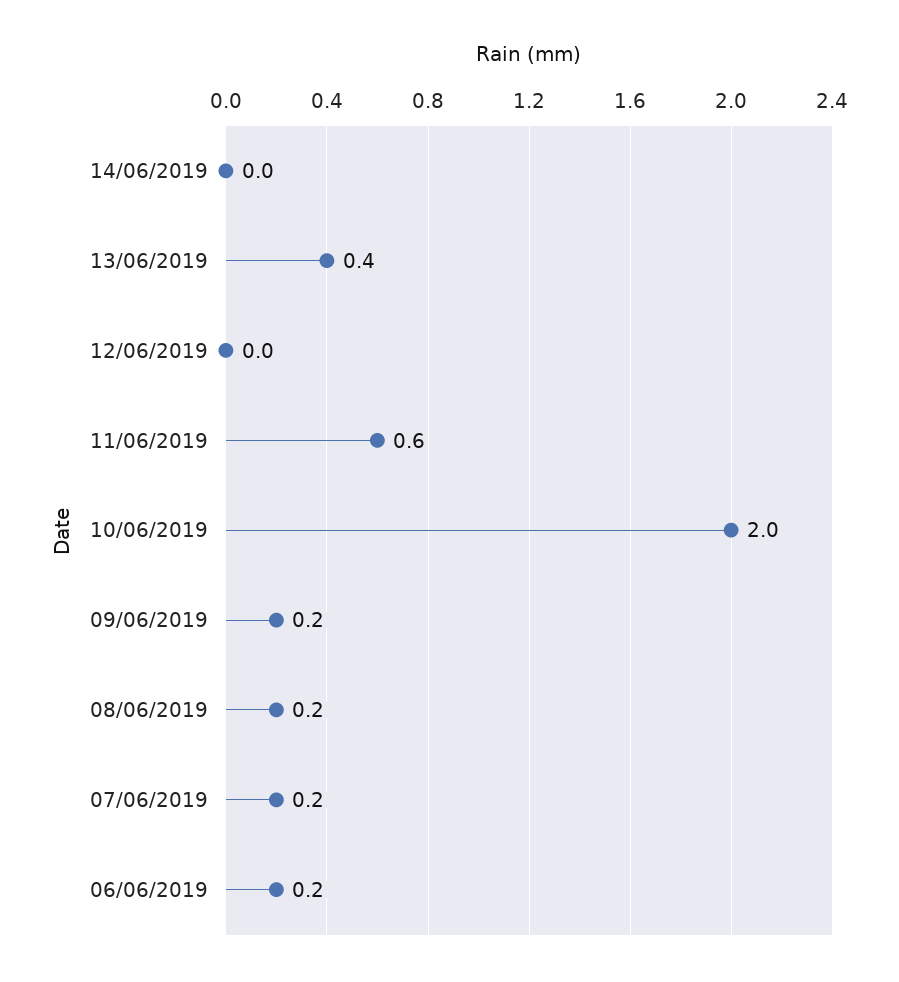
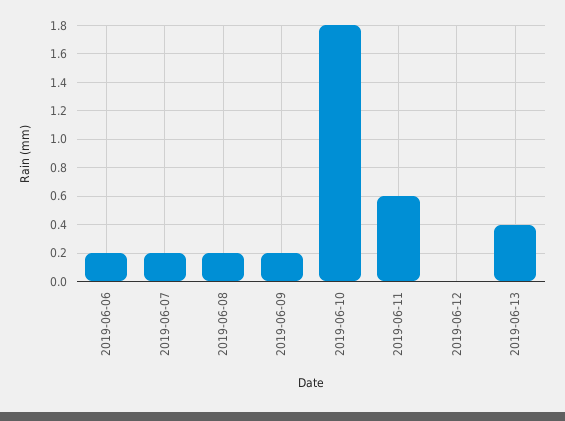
  {
-   "14/06/2019": 0,
    "13/06/2019": 0.4,
    "12/06/2019": 0,
    "11/06/2019": 0.6,
-   "10/06/2019": 2,
+   "10/06/2019": 1.8,
    "09/06/2019": 0.2,
    "08/06/2019": 0.2,
    "07/06/2019": 0.2,
    "06/06/2019": 0.2
  }

